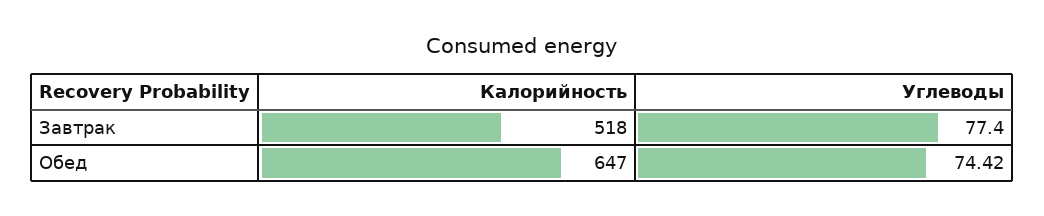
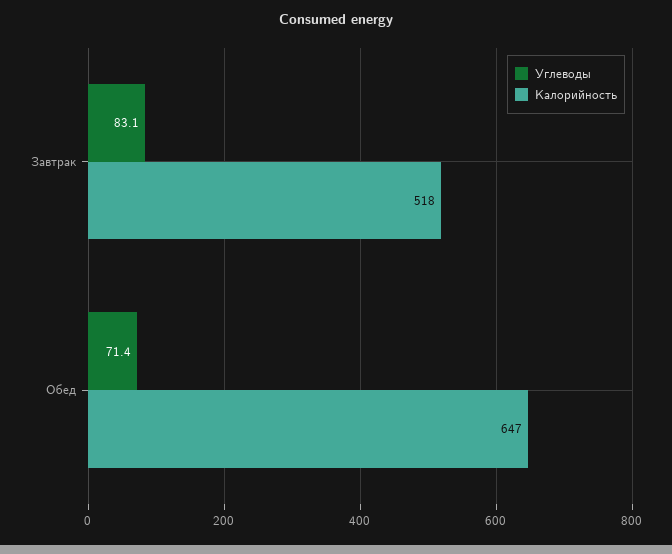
  {
    "Калорийность": {
      "Завтрак": 518,
      "Обед": 647
    },
    "Углеводы": {
-     "Завтрак": 77.4,
+     "Завтрак": 83.1,
-     "Обед": 74.42
+     "Обед": 71.4
    }
  }

